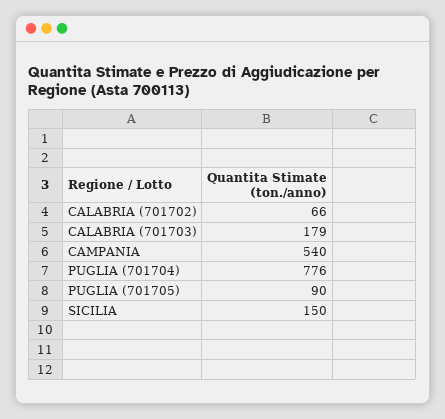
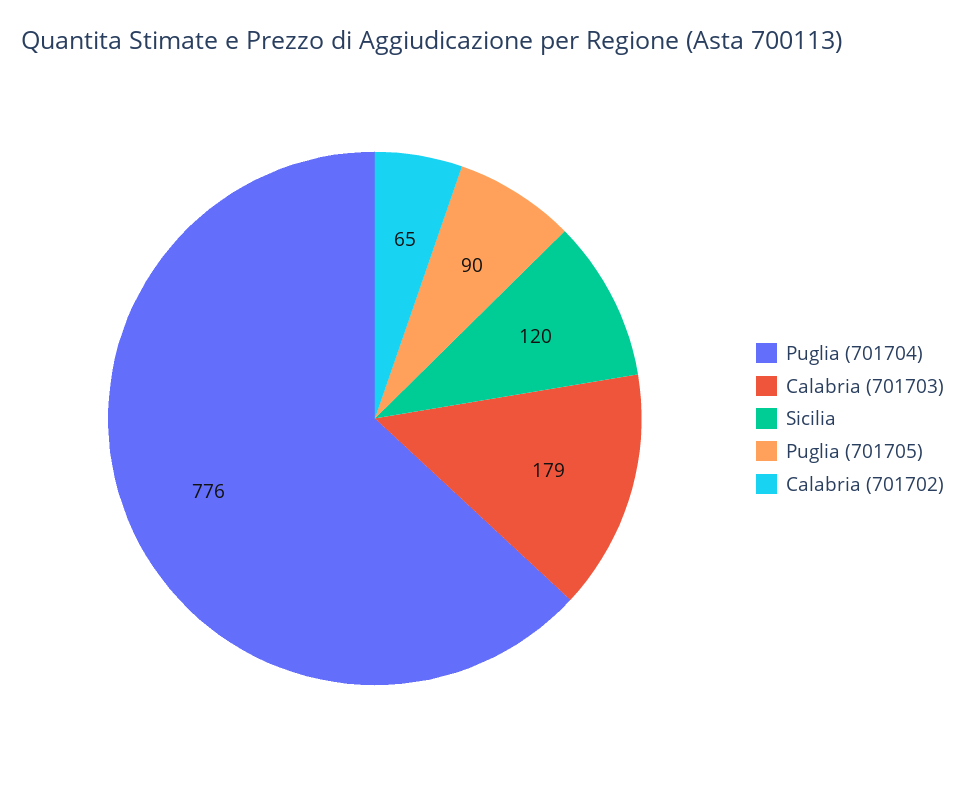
  {
-   "CALABRIA (701702)": 66,
+   "CALABRIA (701702)": 65,
    "CALABRIA (701703)": 179,
-   "CAMPANIA": 540,
    "PUGLIA (701704)": 776,
    "PUGLIA (701705)": 90,
-   "SICILIA": 150
+   "SICILIA": 120
  }

